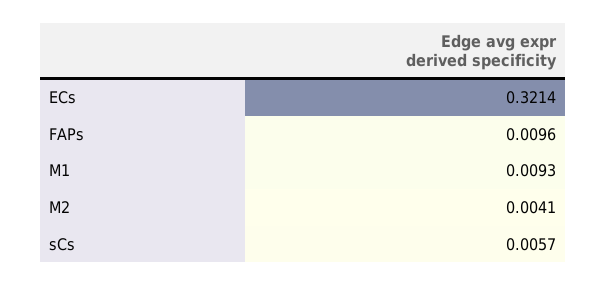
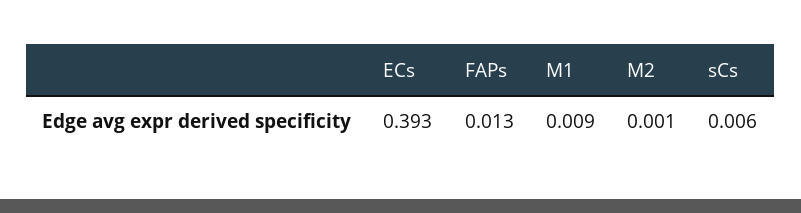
  {
-   "ECs": 0.3214,
+   "ECs": 0.393,
-   "FAPs": 0.0096,
+   "FAPs": 0.013,
    "M1": 0.0093,
-   "M2": 0.0041,
+   "M2": 0.001,
    "sCs": 0.0057
  }

